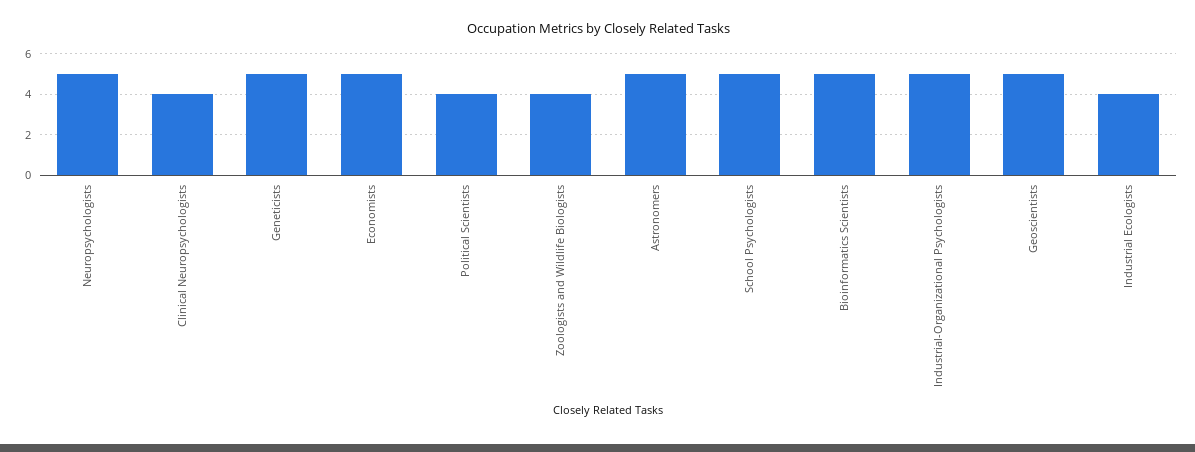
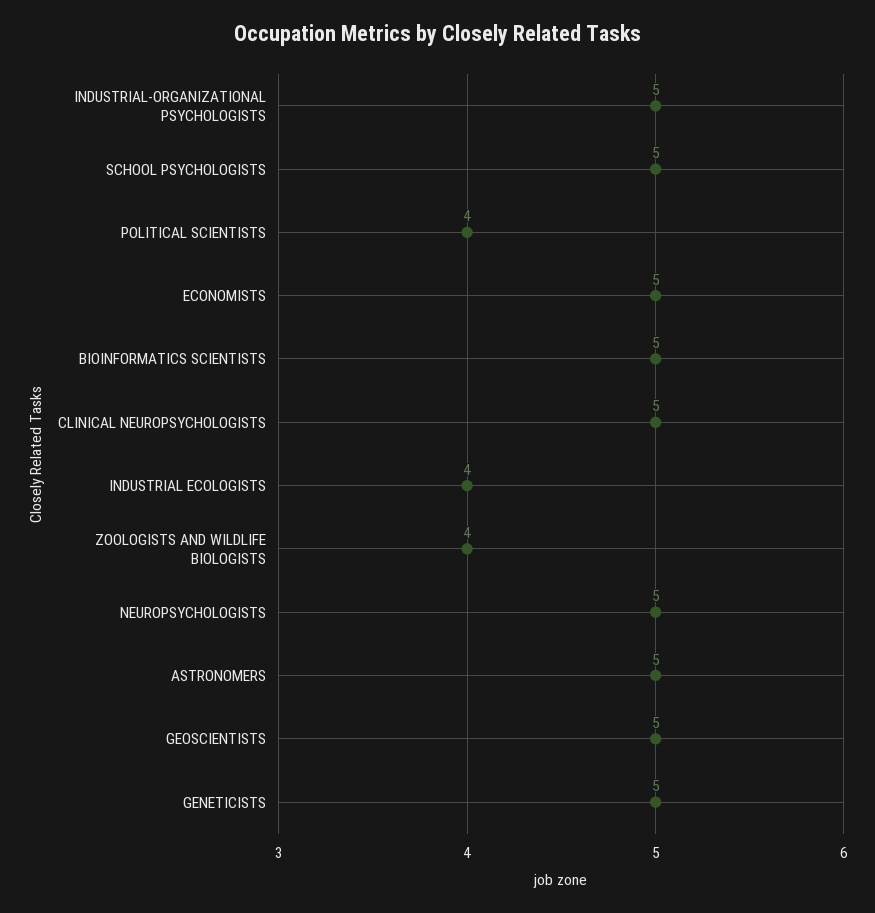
  {
    "Neuropsychologists": 5,
-   "Clinical Neuropsychologists": 4,
+   "Clinical Neuropsychologists": 5,
    "Geneticists": 5,
    "Economists": 5,
    "Political Scientists": 4,
    "Zoologists and Wildlife Biologists": 4,
    "Astronomers": 5,
    "School Psychologists": 5,
    "Bioinformatics Scientists": 5,
    "Industrial-Organizational Psychologists": 5,
    "Geoscientists": 5,
    "Industrial Ecologists": 4
  }

